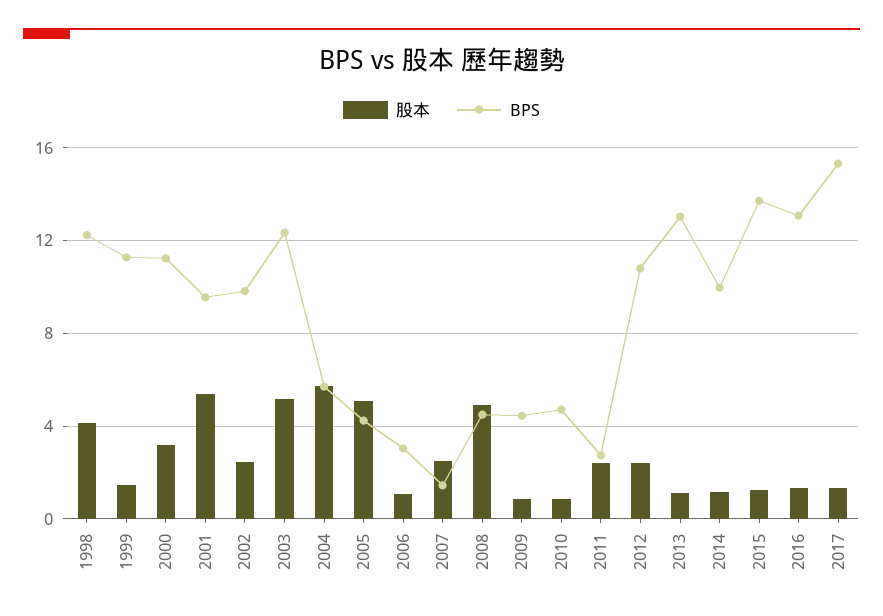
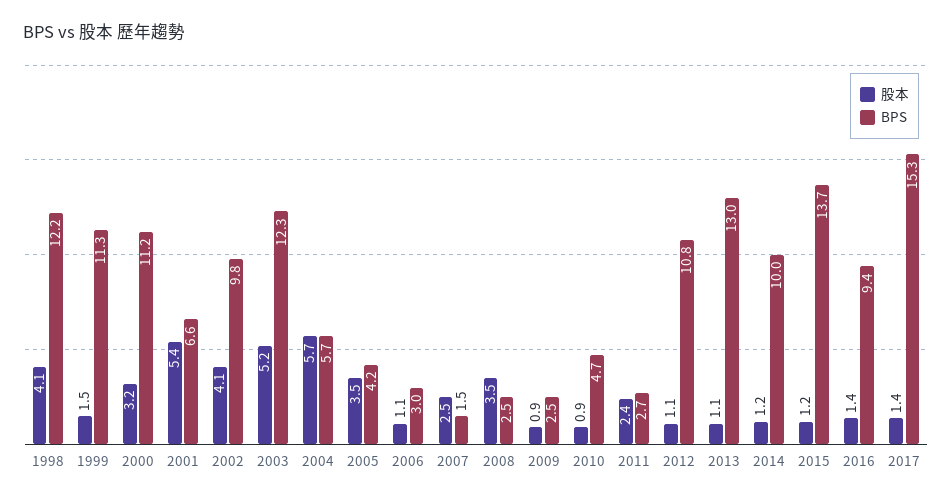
  {
    "股本": {
      "1998": 4.1,
      "1999": 1.5,
      "2000": 3.2,
      "2001": 5.4,
-     "2002": 2.5,
+     "2002": 4.1,
      "2003": 5.2,
      "2004": 5.7,
-     "2005": 5,
+     "2005": 3.5,
      "2006": 1.1,
      "2007": 2.5,
-     "2008": 5,
+     "2008": 3.5,
      "2009": 0.9,
      "2010": 0.9,
      "2011": 2.4,
-     "2012": 2.5,
+     "2012": 1.1,
      "2013": 1.1,
      "2014": 1.2,
      "2015": 1.2,
      "2016": 1.4,
      "2017": 1.4
    },
    "BPS": {
      "1998": 12.2,
      "1999": 11.3,
      "2000": 11.2,
-     "2001": 9.5,
+     "2001": 6.6,
      "2002": 9.8,
      "2003": 12.3,
      "2004": 5.7,
      "2005": 4.2,
      "2006": 3,
      "2007": 1.5,
-     "2008": 4.5,
+     "2008": 2.5,
-     "2009": 4.5,
+     "2009": 2.5,
      "2010": 4.7,
      "2011": 2.7,
      "2012": 10.8,
      "2013": 13,
      "2014": 10,
      "2015": 13.7,
-     "2016": 13,
+     "2016": 9.4,
      "2017": 15.3
    }
  }

